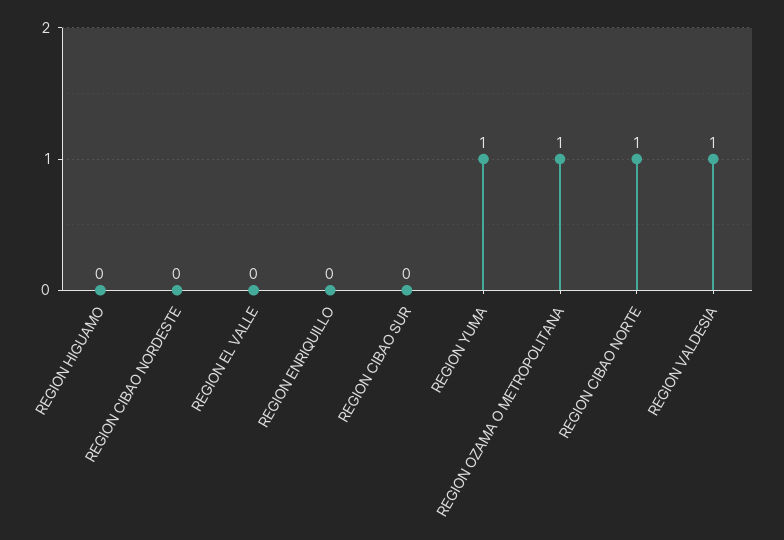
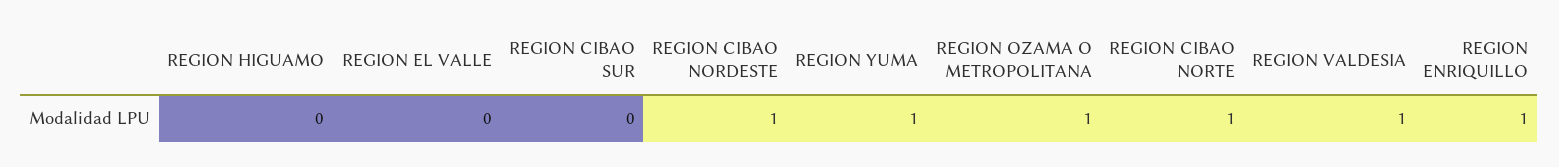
  {
    "REGION HIGUAMO": 0,
-   "REGION CIBAO NORDESTE": 0,
+   "REGION CIBAO NORDESTE": 1,
    "REGION EL VALLE": 0,
-   "REGION ENRIQUILLO": 0,
+   "REGION ENRIQUILLO": 1,
    "REGION CIBAO SUR": 0,
    "REGION YUMA": 1,
    "REGION OZAMA O METROPOLITANA": 1,
    "REGION CIBAO NORTE": 1,
    "REGION VALDESIA": 1
  }

